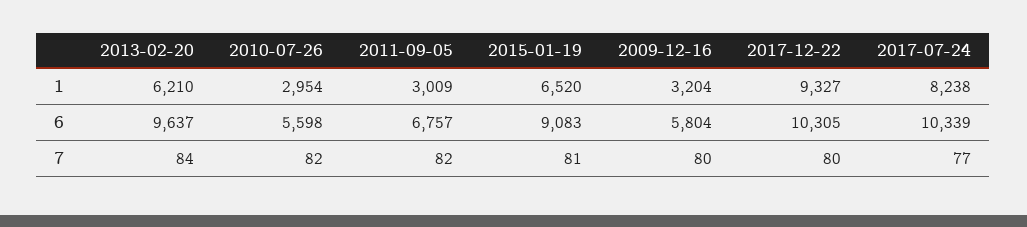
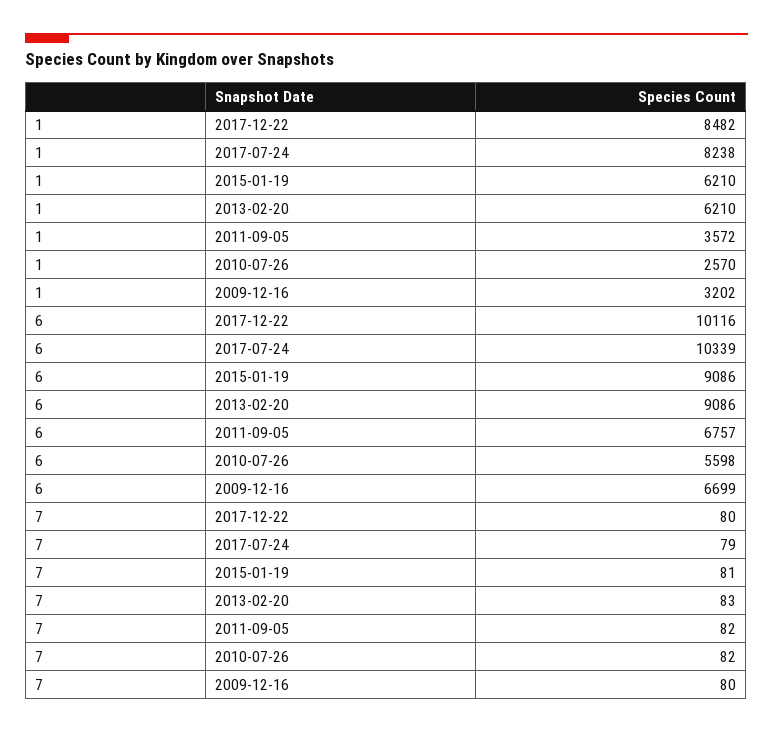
  {
    "2013-02-20": {
      "1": 6210,
-     "6": 9637,
+     "6": 9086,
-     "7": 84
+     "7": 83
    },
    "2010-07-26": {
-     "1": 2954,
+     "1": 2570,
      "6": 5598,
      "7": 82
    },
    "2011-09-05": {
-     "1": 3009,
+     "1": 3572,
      "6": 6757,
      "7": 82
    },
    "2015-01-19": {
-     "1": 6520,
+     "1": 6210,
-     "6": 9083,
+     "6": 9086,
      "7": 81
    },
    "2009-12-16": {
-     "1": 3204,
+     "1": 3202,
-     "6": 5804,
+     "6": 6699,
      "7": 80
    },
    "2017-12-22": {
-     "1": 9327,
+     "1": 8482,
-     "6": 10305,
+     "6": 10116,
      "7": 80
    },
    "2017-07-24": {
      "1": 8238,
      "6": 10339,
-     "7": 77
+     "7": 79
    }
  }

